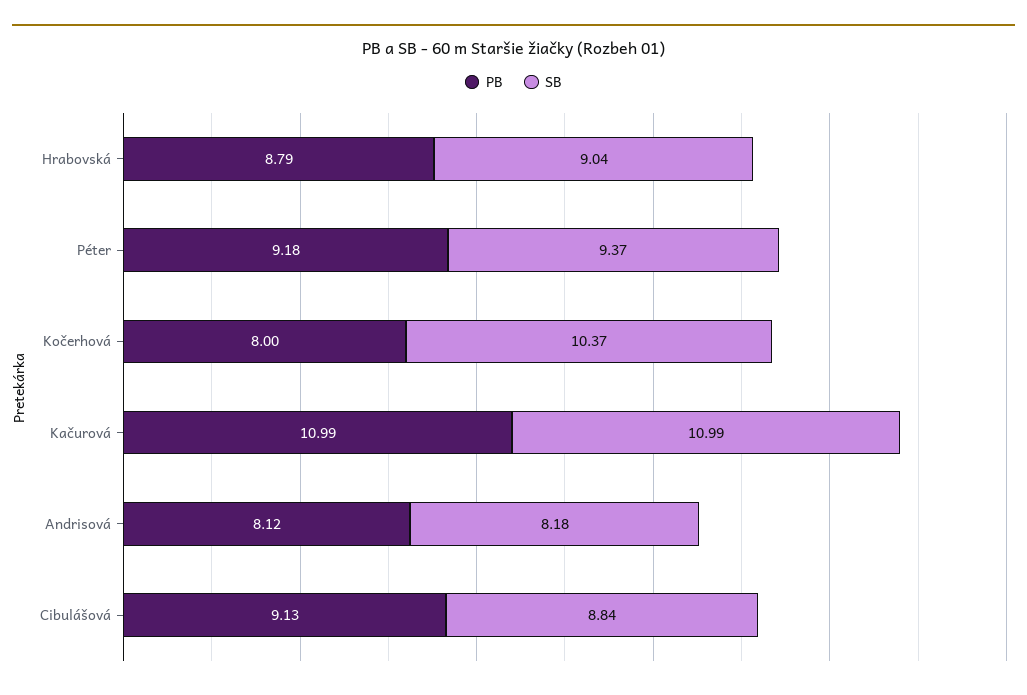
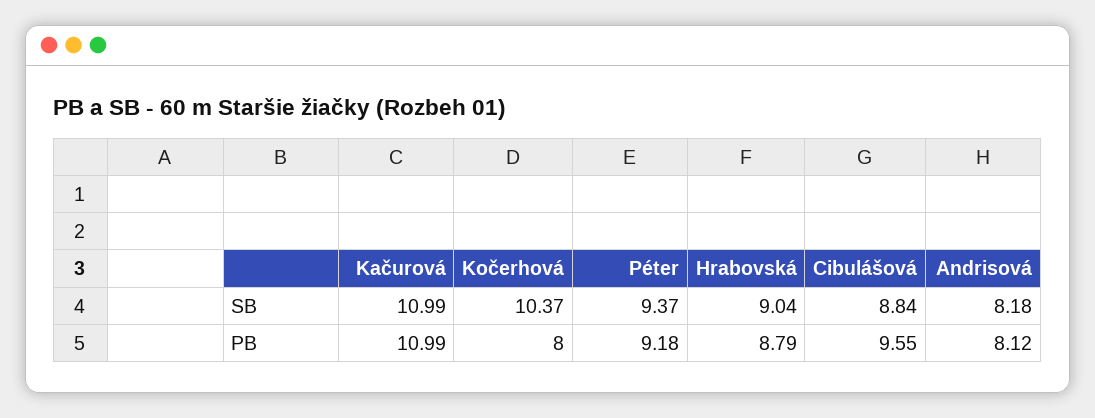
  {
    "PB": {
      "Hrabovská": 8.79,
      "Péter": 9.18,
      "Kočerhová": 8,
      "Kačurová": 10.99,
      "Andrisová": 8.12,
-     "Cibulášová": 9.13
+     "Cibulášová": 9.55
    },
    "SB": {
      "Hrabovská": 9.04,
      "Péter": 9.37,
      "Kočerhová": 10.37,
      "Kačurová": 10.99,
      "Andrisová": 8.18,
      "Cibulášová": 8.84
    }
  }

